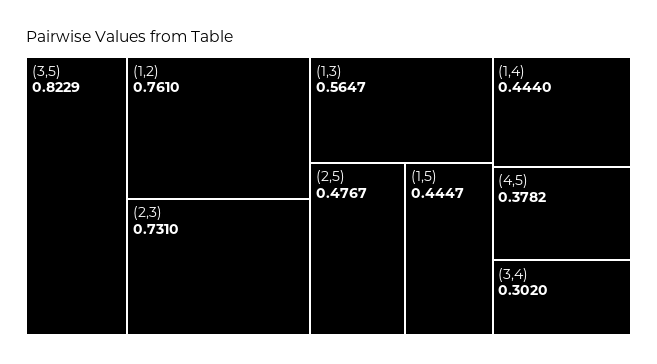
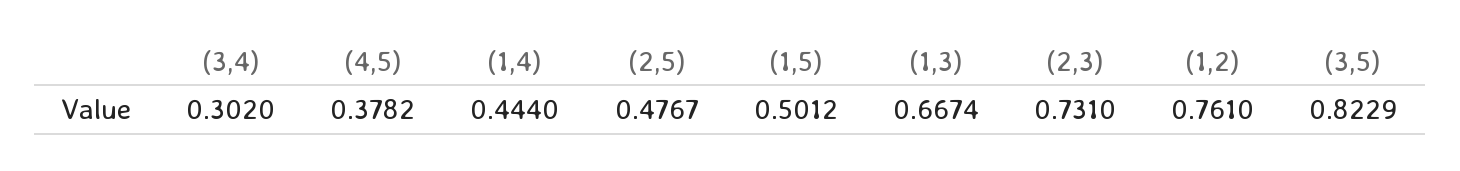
  {
    "(3,5)": 0.8229,
    "(1,2)": 0.761,
    "(2,3)": 0.731,
-   "(1,3)": 0.5647,
+   "(1,3)": 0.6674,
    "(2,5)": 0.4767,
-   "(1,5)": 0.4447,
+   "(1,5)": 0.5012,
    "(1,4)": 0.444,
    "(4,5)": 0.3782,
    "(3,4)": 0.302
  }

